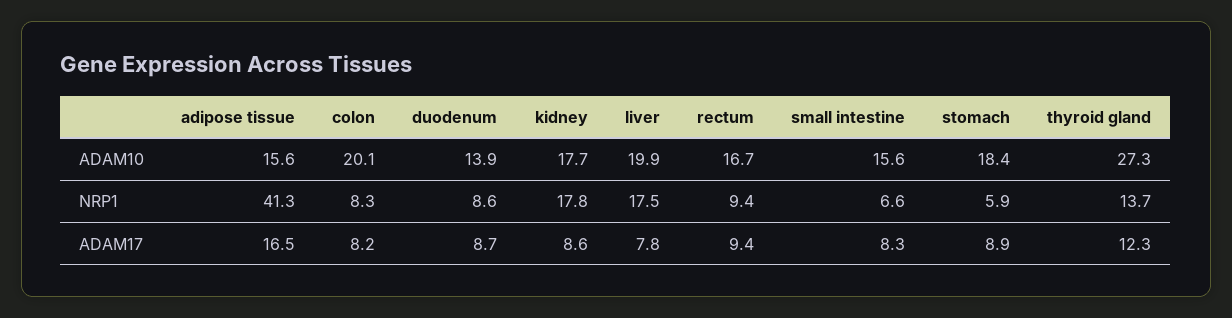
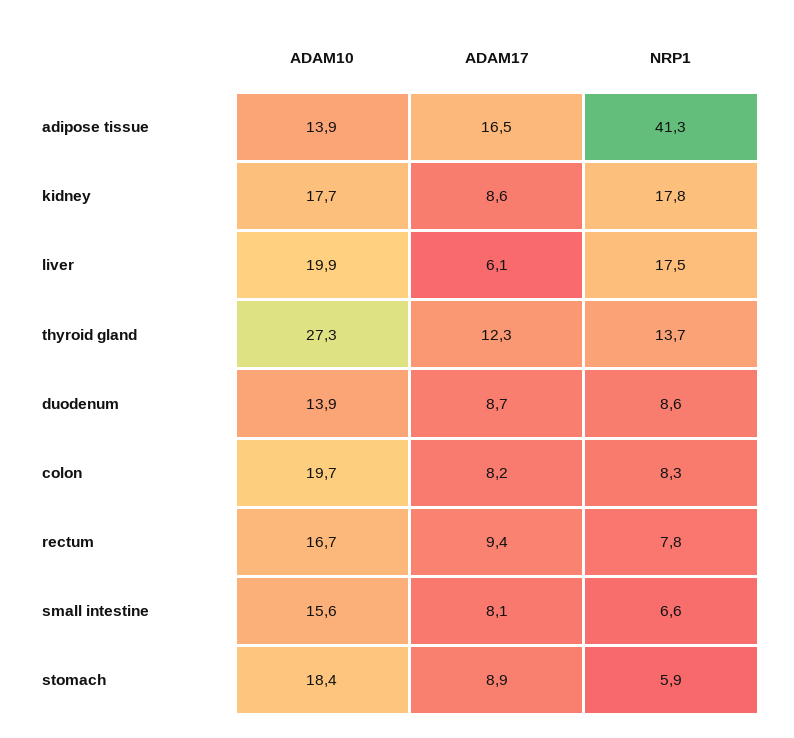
  {
    "adipose tissue": {
-     "ADAM10": 15.6,
+     "ADAM10": 13.9,
      "NRP1": 41.3,
      "ADAM17": 16.5
    },
    "colon": {
-     "ADAM10": 20.1,
+     "ADAM10": 19.7,
      "NRP1": 8.3,
      "ADAM17": 8.2
    },
    "duodenum": {
      "ADAM10": 13.9,
      "NRP1": 8.6,
      "ADAM17": 8.7
    },
    "kidney": {
      "ADAM10": 17.7,
      "NRP1": 17.8,
      "ADAM17": 8.6
    },
    "liver": {
      "ADAM10": 19.9,
      "NRP1": 17.5,
-     "ADAM17": 7.8
+     "ADAM17": 6.1
    },
    "rectum": {
      "ADAM10": 16.7,
-     "NRP1": 9.4,
+     "NRP1": 7.8,
      "ADAM17": 9.4
    },
    "small intestine": {
      "ADAM10": 15.6,
      "NRP1": 6.6,
-     "ADAM17": 8.3
+     "ADAM17": 8.1
    },
    "stomach": {
      "ADAM10": 18.4,
      "NRP1": 5.9,
      "ADAM17": 8.9
    },
    "thyroid gland": {
      "ADAM10": 27.3,
      "NRP1": 13.7,
      "ADAM17": 12.3
    }
  }

